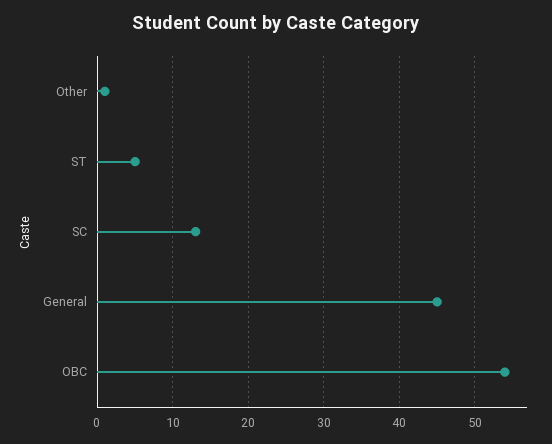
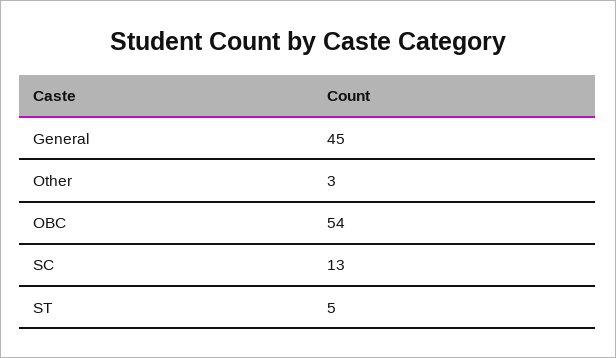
  {
-   "Other": 1,
+   "Other": 3,
    "ST": 5,
    "SC": 13,
    "General": 45,
    "OBC": 54
  }

